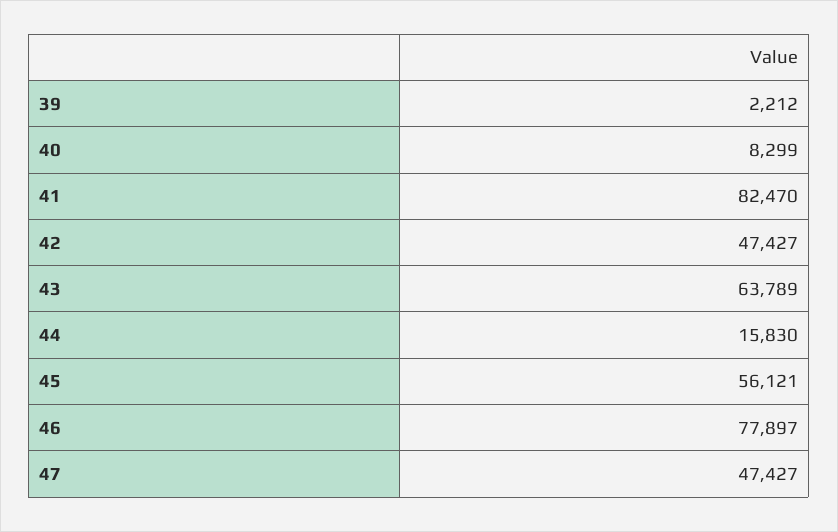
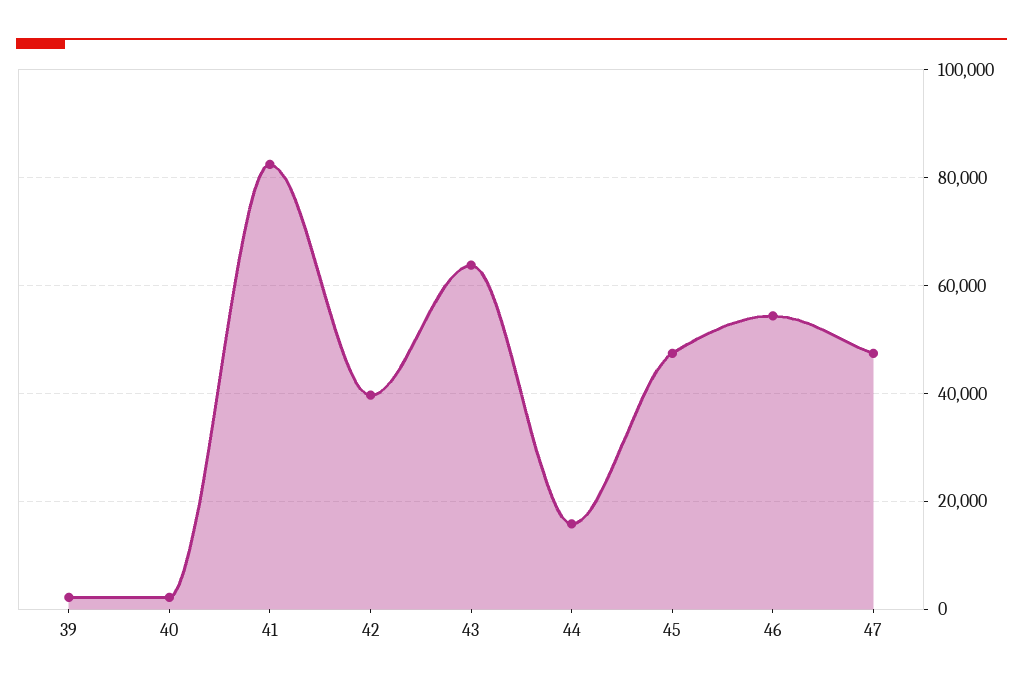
  {
    "39": 2212,
-   "40": 8299,
+   "40": 2000,
    "41": 82470,
-   "42": 47427,
+   "42": 40000,
    "43": 63789,
    "44": 15830,
-   "45": 56121,
+   "45": 48000,
-   "46": 77897,
+   "46": 54000,
    "47": 47427
  }

